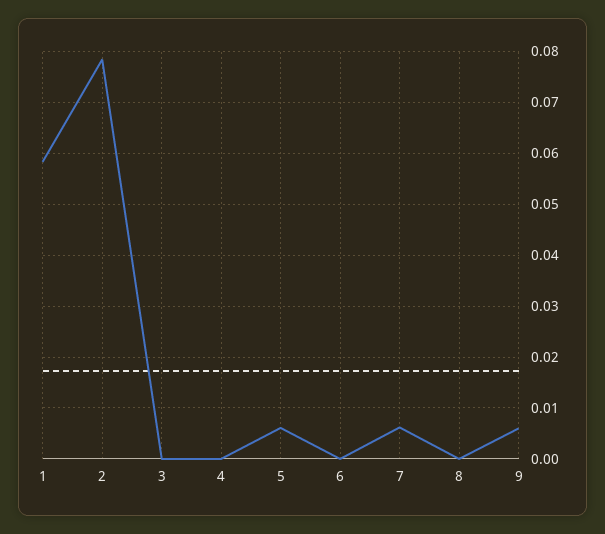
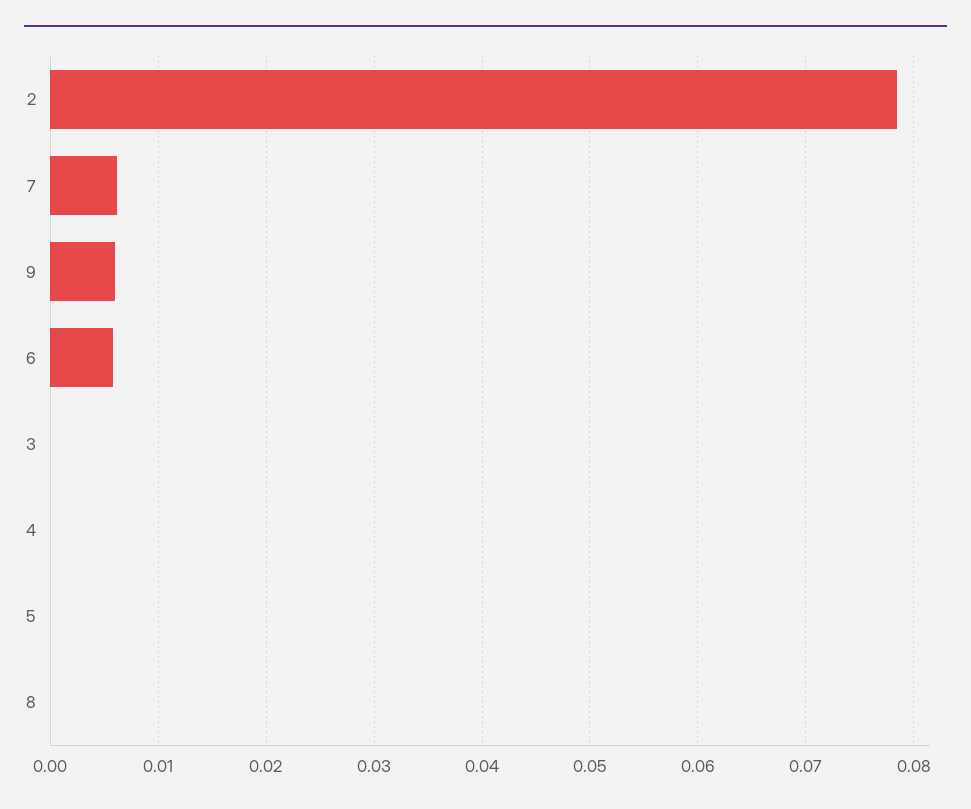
  {
-   "1": 0.058,
    "2": 0.078,
    "3": 0,
    "4": 0,
-   "5": 0.006,
+   "5": 0,
-   "6": 0,
+   "6": 0.006,
    "7": 0.006,
    "8": 0,
    "9": 0.006
  }

